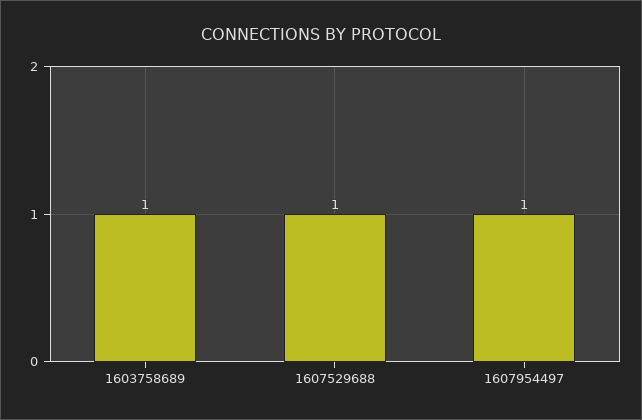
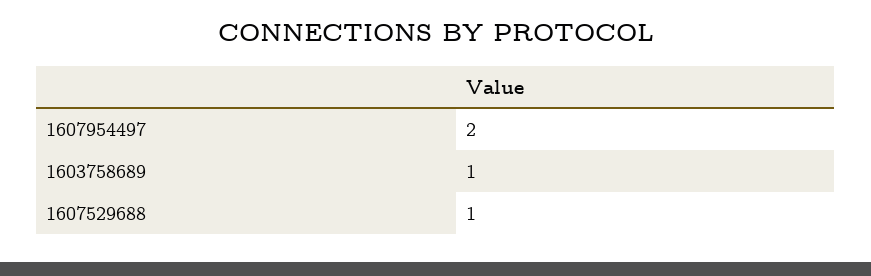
  {
    "1603758689": 1,
    "1607529688": 1,
-   "1607954497": 1
+   "1607954497": 2
  }

